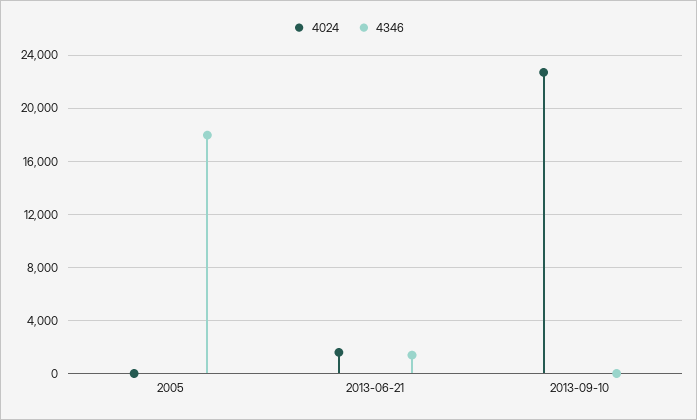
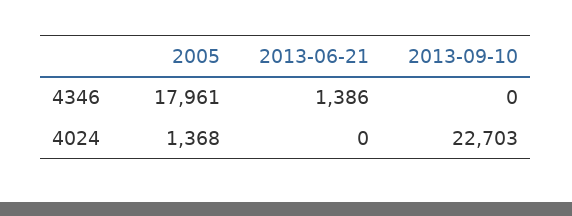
  {
    "4024": {
-     "2005": 0,
+     "2005": 1368,
-     "2013-06-21": 1500,
+     "2013-06-21": 0,
      "2013-09-10": 22703
    },
    "4346": {
      "2005": 17961,
      "2013-06-21": 1386,
      "2013-09-10": 0
    }
  }

